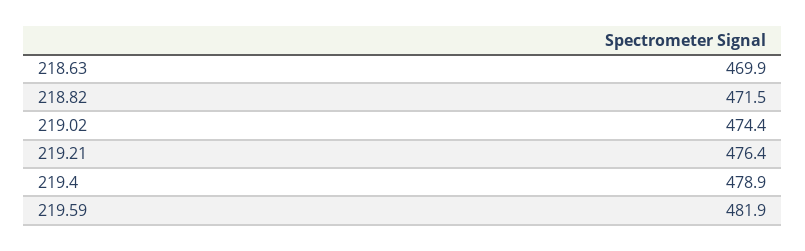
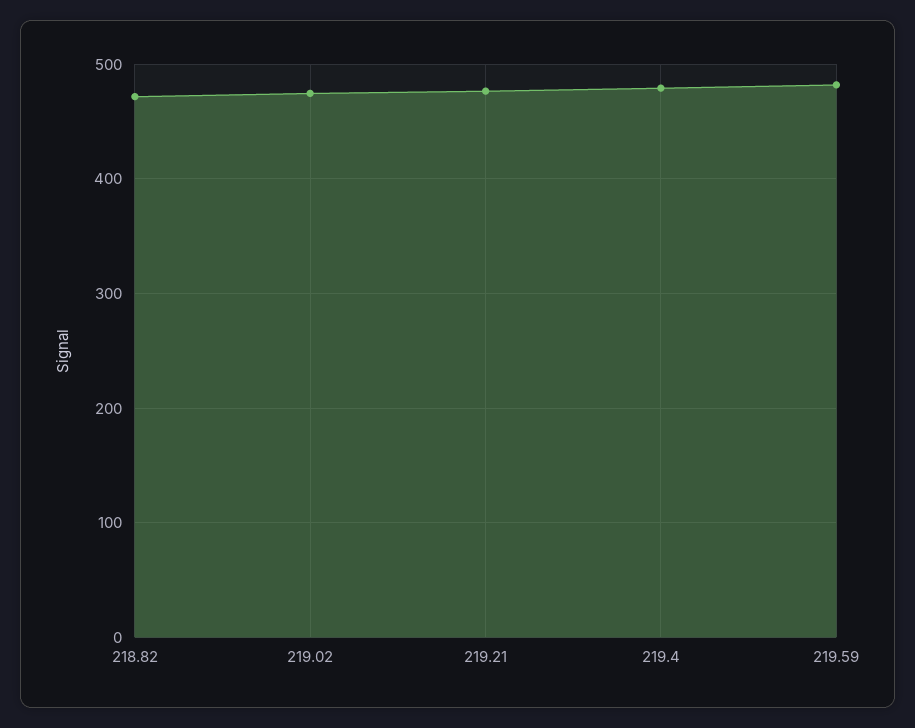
  {
-   "218.63": 469.9,
    "218.82": 471.5,
    "219.02": 474.4,
    "219.21": 476.4,
    "219.4": 478.9,
    "219.59": 481.9
  }

